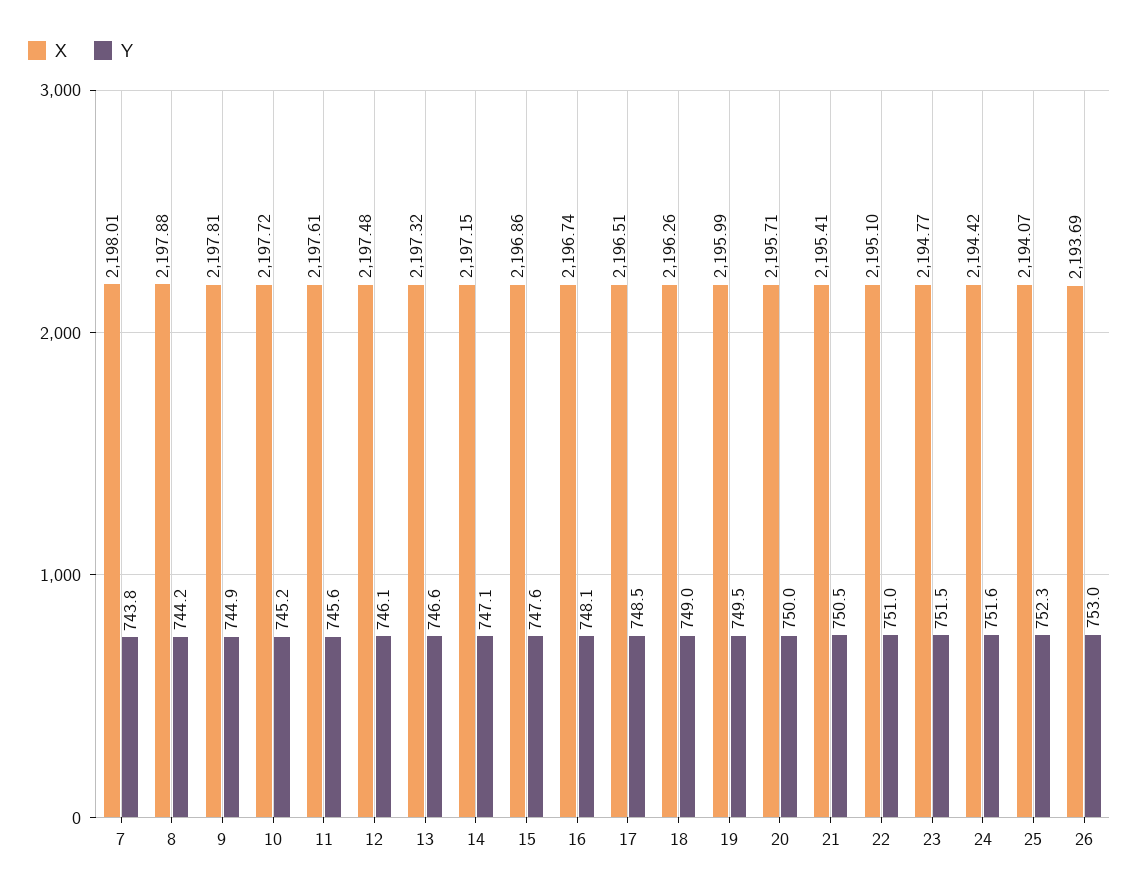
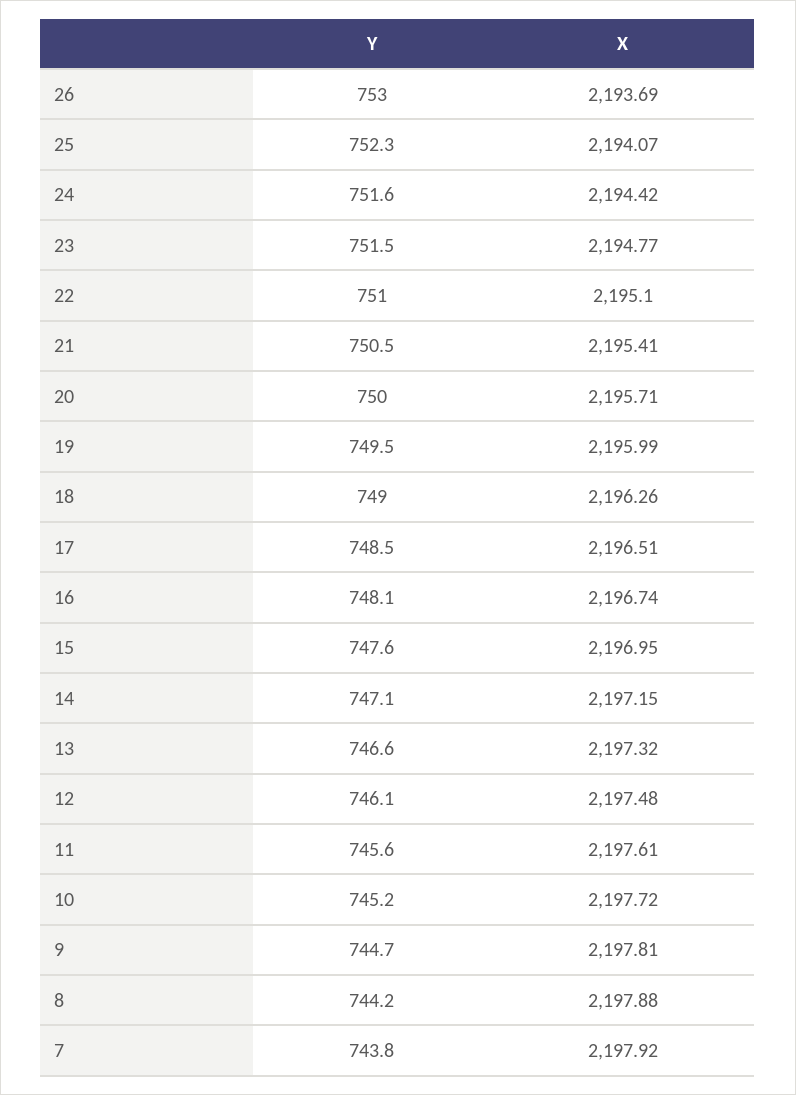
  {
    "X": {
-     "7": 2198.01,
+     "7": 2197.92,
      "8": 2197.88,
      "9": 2197.81,
      "10": 2197.72,
      "11": 2197.61,
      "12": 2197.48,
      "13": 2197.32,
      "14": 2197.15,
-     "15": 2196.86,
+     "15": 2196.95,
      "16": 2196.74,
      "17": 2196.51,
      "18": 2196.26,
      "19": 2195.99,
      "20": 2195.71,
      "21": 2195.41,
      "22": 2195.1,
      "23": 2194.77,
      "24": 2194.42,
      "25": 2194.07,
      "26": 2193.69
    },
    "Y": {
      "7": 743.8,
      "8": 744.2,
-     "9": 744.9,
+     "9": 744.7,
      "10": 745.2,
      "11": 745.6,
      "12": 746.1,
      "13": 746.6,
      "14": 747.1,
      "15": 747.6,
      "16": 748.1,
      "17": 748.5,
      "18": 749,
      "19": 749.5,
      "20": 750,
      "21": 750.5,
      "22": 751,
      "23": 751.5,
      "24": 751.6,
      "25": 752.3,
      "26": 753
    }
  }

